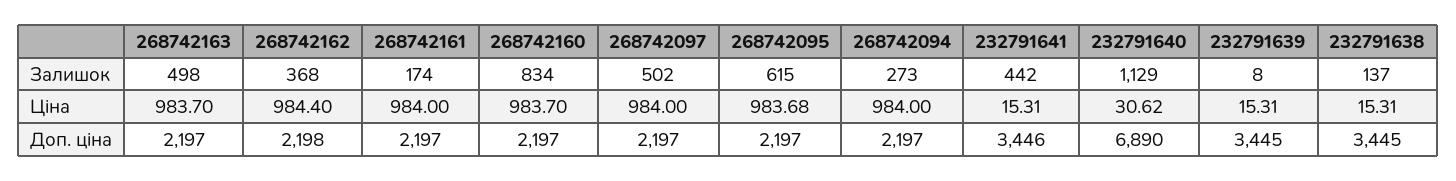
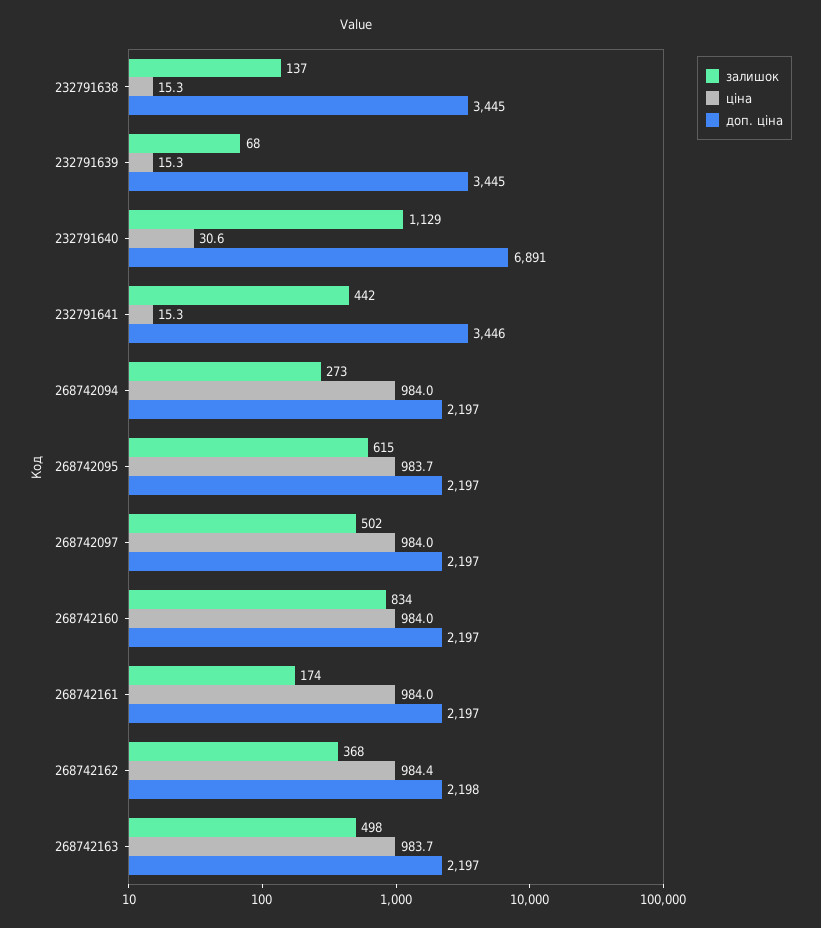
  {
    "Залишок": {
      "268742163": 498,
      "268742162": 368,
      "268742161": 174,
      "268742160": 834,
      "268742097": 502,
      "268742095": 615,
      "268742094": 273,
      "232791641": 442,
      "232791640": 1129,
-     "232791639": 8,
+     "232791639": 68,
      "232791638": 137
    },
    "Ціна": {
      "268742163": 983.7,
      "268742162": 984.4,
      "268742161": 984,
-     "268742160": 983.7,
+     "268742160": 984,
      "268742097": 984,
      "268742095": 983.68,
      "268742094": 984,
      "232791641": 15.31,
      "232791640": 30.62,
      "232791639": 15.31,
      "232791638": 15.31
    },
    "Доп. ціна": {
      "268742163": 2197,
      "268742162": 2198,
      "268742161": 2197,
      "268742160": 2197,
      "268742097": 2197,
      "268742095": 2197,
      "268742094": 2197,
      "232791641": 3446,
-     "232791640": 6890,
+     "232791640": 6891,
      "232791639": 3445,
      "232791638": 3445
    }
  }

